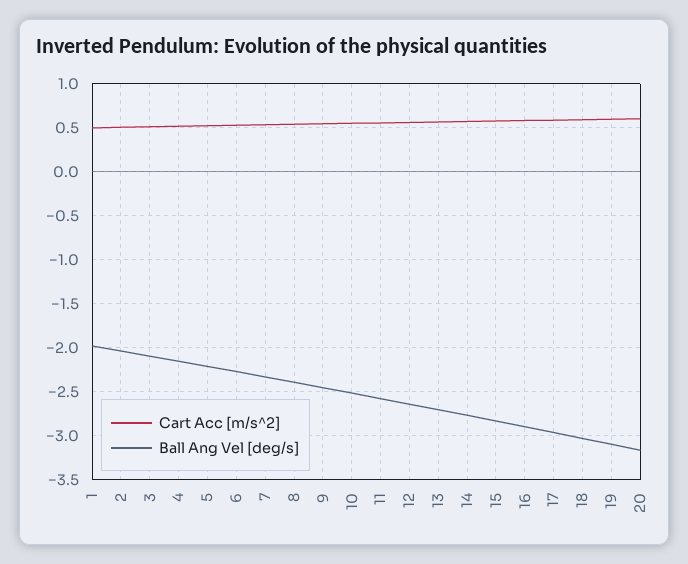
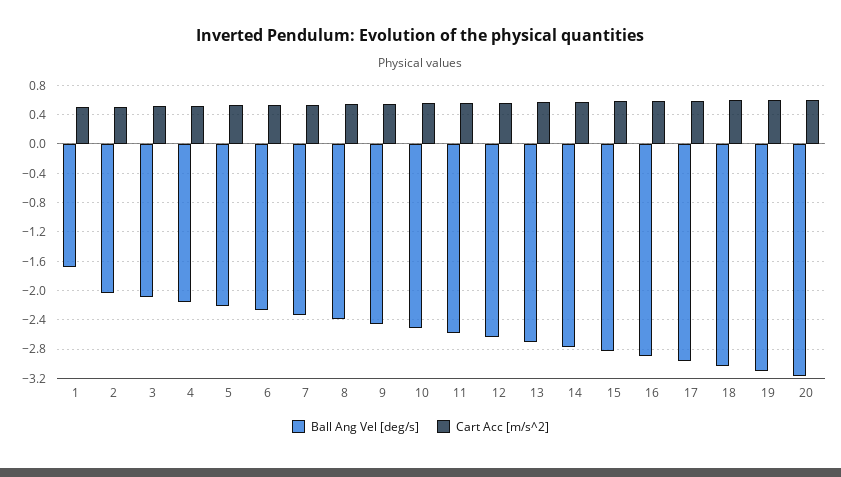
  {
    "Cart Acc [m/s^2]": {
      "1": 0.5,
      "2": 0.5,
      "3": 0.5,
      "4": 0.5,
      "5": 0.5,
      "6": 0.5,
      "7": 0.5,
      "8": 0.5,
      "9": 0.5,
      "10": 0.6,
      "11": 0.6,
      "12": 0.6,
      "13": 0.6,
      "14": 0.6,
      "15": 0.6,
      "16": 0.6,
      "17": 0.6,
      "18": 0.6,
      "19": 0.6,
      "20": 0.6
    },
    "Ball Ang Vel [deg/s]": {
-     "1": -2,
+     "1": -1.7,
      "2": -2,
      "3": -2.1,
      "4": -2.2,
      "5": -2.2,
      "6": -2.3,
      "7": -2.3,
      "8": -2.4,
      "9": -2.5,
      "10": -2.5,
      "11": -2.6,
      "12": -2.6,
      "13": -2.7,
      "14": -2.8,
      "15": -2.8,
      "16": -2.9,
      "17": -3,
      "18": -3,
      "19": -3.1,
      "20": -3.2
    }
  }

